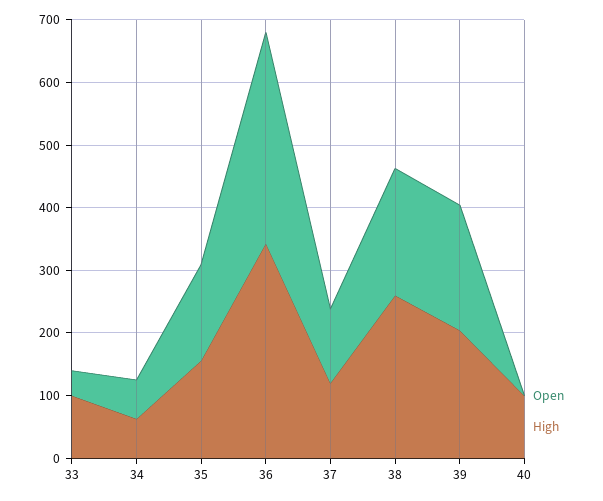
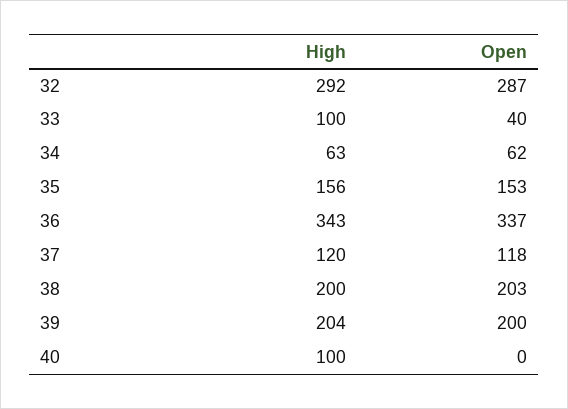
  {
    "Open": {
      "33": 40,
      "34": 62,
      "35": 153,
      "36": 337,
      "37": 118,
      "38": 203,
      "39": 200,
-     "40": 0
+     "40": 0,
+     "32": 287
    },
    "High": {
      "33": 100,
      "34": 63,
      "35": 156,
      "36": 343,
      "37": 120,
-     "38": 260,
+     "38": 200,
      "39": 204,
-     "40": 100
+     "40": 100,
+     "32": 292
    }
  }

